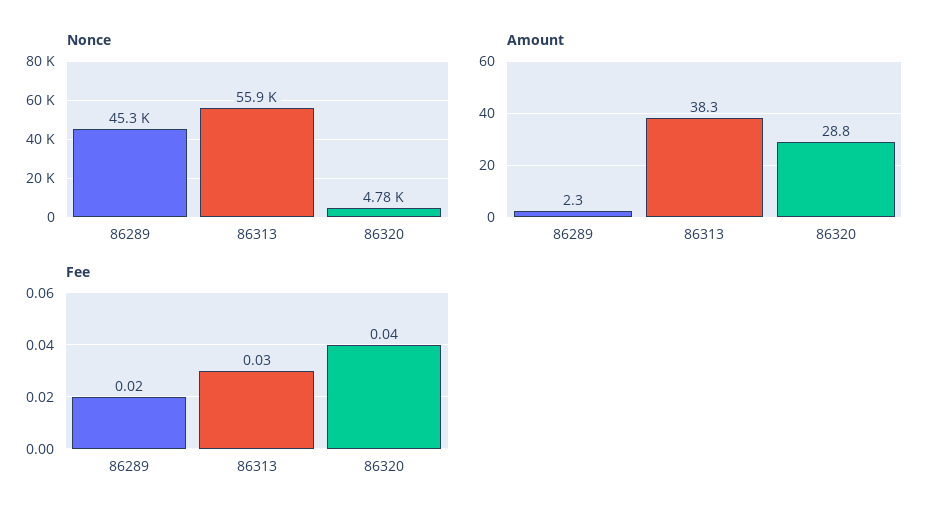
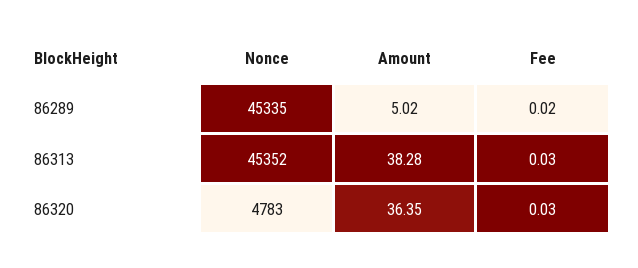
  {
    "Nonce": {
      "86289": 45335,
-     "86313": 55900,
+     "86313": 45352,
      "86320": 4783
    },
    "Amount": {
-     "86289": 2.3,
+     "86289": 5.02,
      "86313": 38.28,
-     "86320": 28.8
+     "86320": 36.35
    },
    "Fee": {
      "86289": 0.02,
      "86313": 0.03,
-     "86320": 0.04
+     "86320": 0.03
    }
  }

